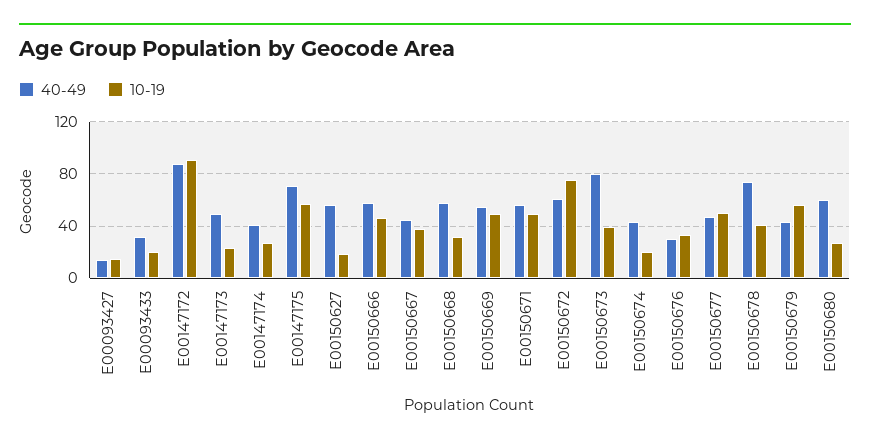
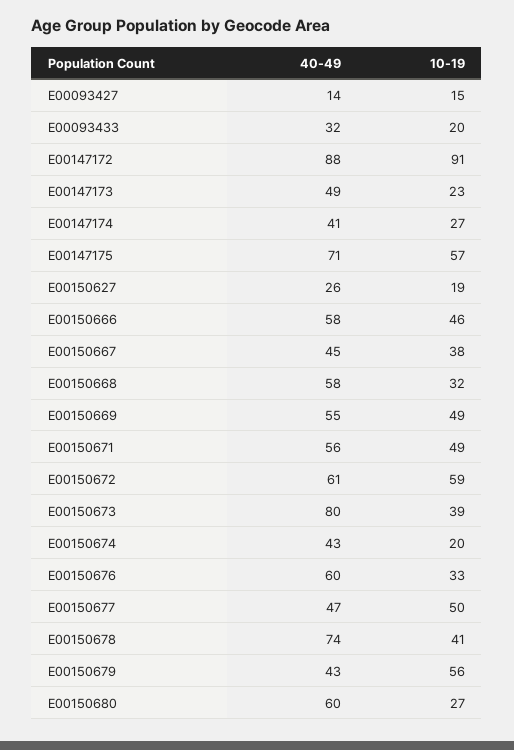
  {
    "40-49": {
      "E00093427": 14,
      "E00093433": 32,
      "E00147172": 88,
      "E00147173": 49,
      "E00147174": 41,
      "E00147175": 71,
-     "E00150627": 55,
+     "E00150627": 26,
      "E00150666": 58,
      "E00150667": 45,
      "E00150668": 58,
      "E00150669": 55,
      "E00150671": 56,
      "E00150672": 61,
      "E00150673": 80,
      "E00150674": 43,
-     "E00150676": 30,
+     "E00150676": 60,
      "E00150677": 47,
      "E00150678": 74,
      "E00150679": 43,
      "E00150680": 60
    },
    "10-19": {
      "E00093427": 15,
      "E00093433": 20,
      "E00147172": 91,
      "E00147173": 23,
      "E00147174": 27,
      "E00147175": 57,
      "E00150627": 19,
      "E00150666": 46,
      "E00150667": 38,
      "E00150668": 32,
      "E00150669": 49,
      "E00150671": 49,
-     "E00150672": 75,
+     "E00150672": 59,
      "E00150673": 39,
      "E00150674": 20,
      "E00150676": 33,
      "E00150677": 50,
      "E00150678": 41,
      "E00150679": 56,
      "E00150680": 27
    }
  }

